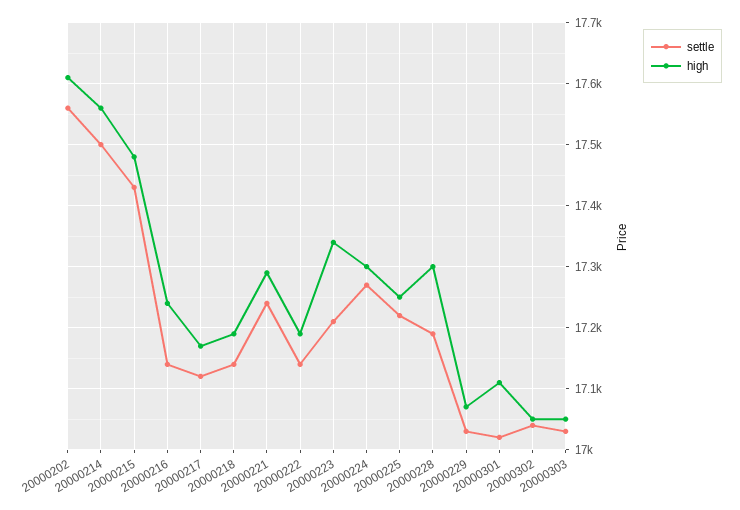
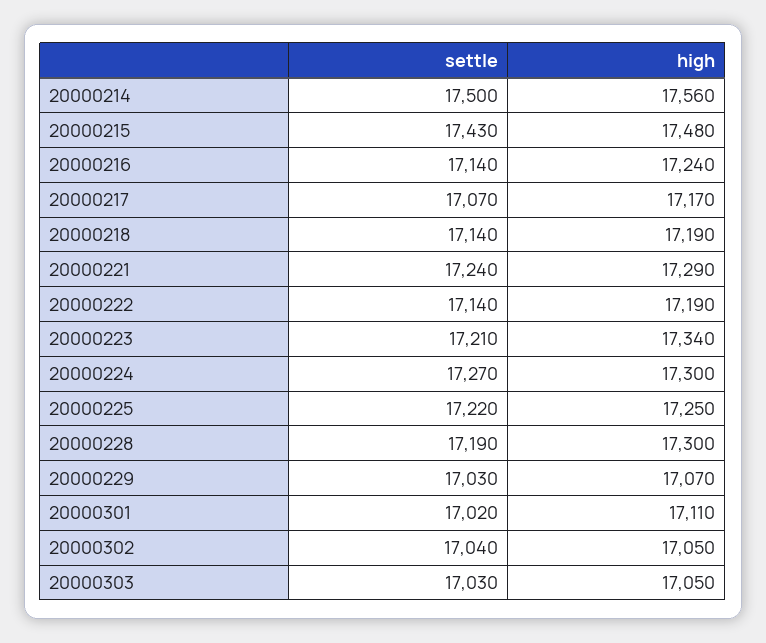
  {
    "settle": {
-     "20000202": 17560,
      "20000214": 17500,
      "20000215": 17430,
      "20000216": 17140,
-     "20000217": 17120,
+     "20000217": 17070,
      "20000218": 17140,
      "20000221": 17240,
      "20000222": 17140,
      "20000223": 17210,
      "20000224": 17270,
      "20000225": 17220,
      "20000228": 17190,
      "20000229": 17030,
      "20000301": 17020,
      "20000302": 17040,
      "20000303": 17030
    },
    "high": {
-     "20000202": 17610,
      "20000214": 17560,
      "20000215": 17480,
      "20000216": 17240,
      "20000217": 17170,
      "20000218": 17190,
      "20000221": 17290,
      "20000222": 17190,
      "20000223": 17340,
      "20000224": 17300,
      "20000225": 17250,
      "20000228": 17300,
      "20000229": 17070,
      "20000301": 17110,
      "20000302": 17050,
      "20000303": 17050
    }
  }

